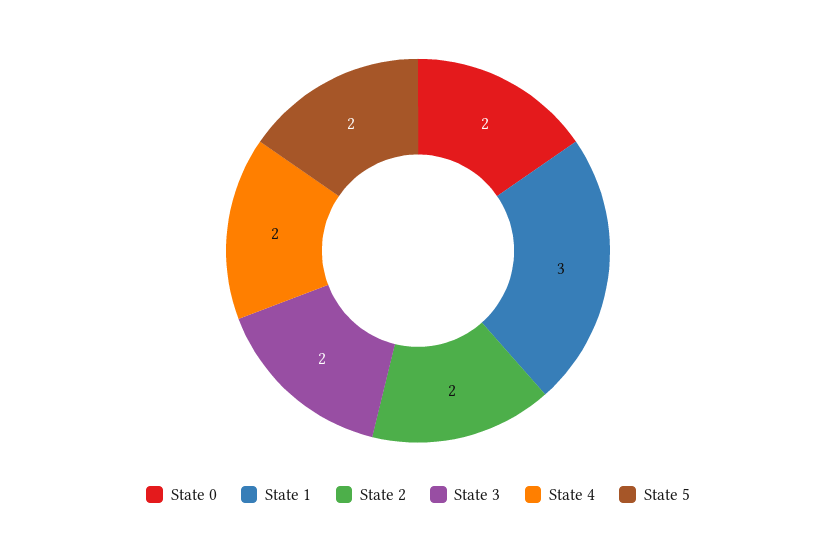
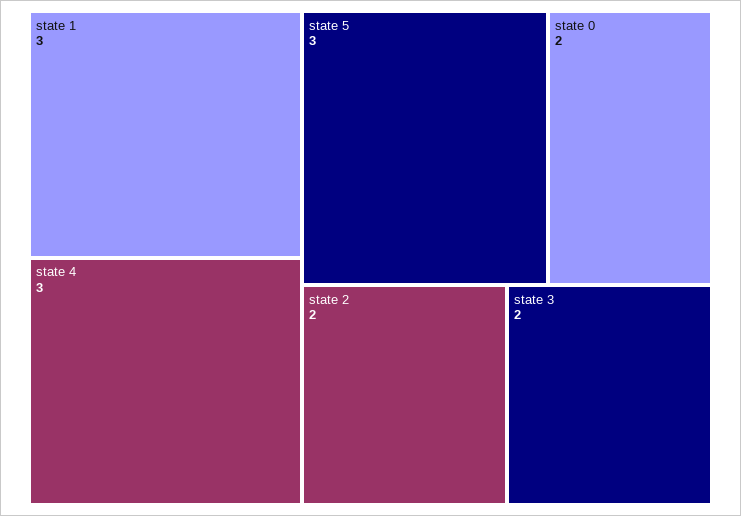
  {
    "State 0": 2,
    "State 1": 3,
    "State 2": 2,
    "State 3": 2,
-   "State 4": 2,
+   "State 4": 3,
-   "State 5": 2
+   "State 5": 3
  }

